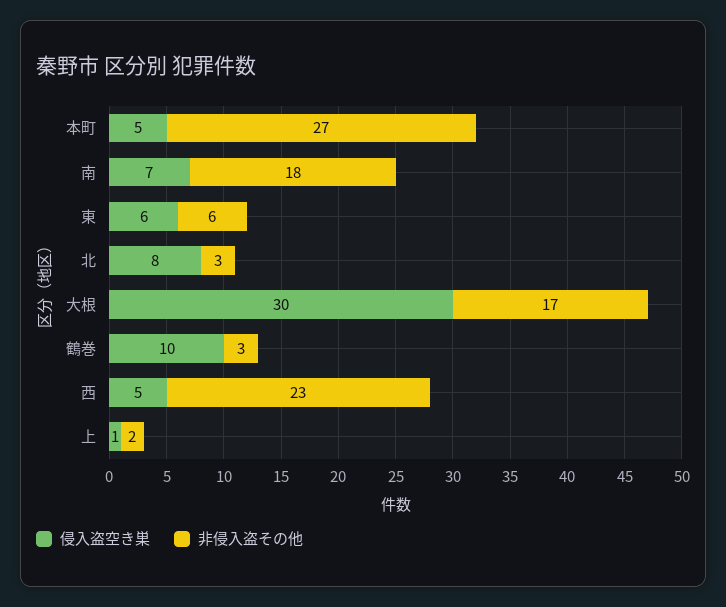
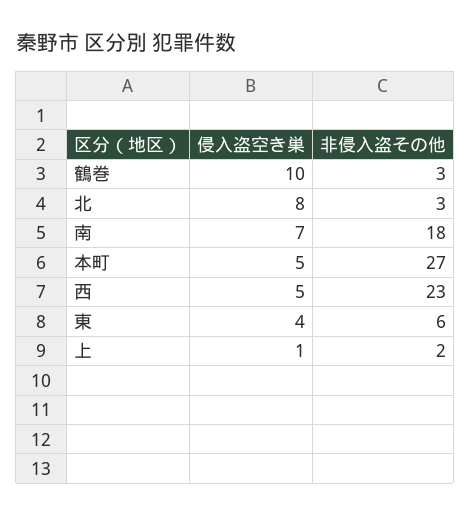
  {
    "侵入盗空き巣": {
      "本町": 5,
      "南": 7,
-     "東": 6,
+     "東": 4,
      "北": 8,
-     "大根": 30,
      "鶴巻": 10,
      "西": 5,
      "上": 1
    },
    "非侵入盗その他": {
      "本町": 27,
      "南": 18,
      "東": 6,
      "北": 3,
-     "大根": 17,
      "鶴巻": 3,
      "西": 23,
      "上": 2
    }
  }

